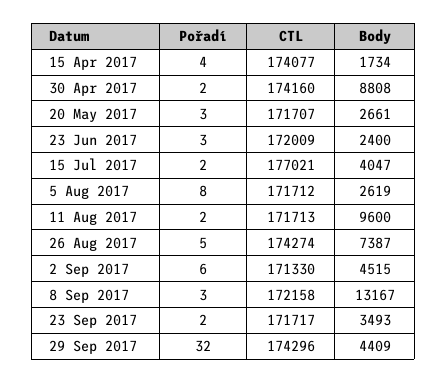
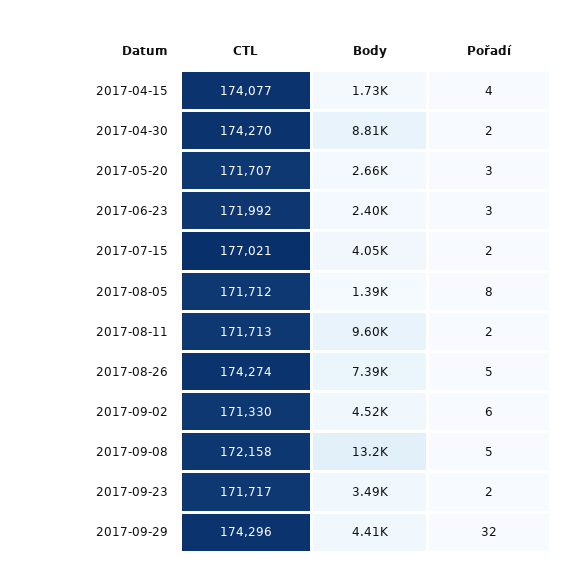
  {
    "Pořadí": {
      "15 Apr 2017": 4,
      "30 Apr 2017": 2,
      "20 May 2017": 3,
      "23 Jun 2017": 3,
      "15 Jul 2017": 2,
      "5 Aug 2017": 8,
      "11 Aug 2017": 2,
      "26 Aug 2017": 5,
      "2 Sep 2017": 6,
-     "8 Sep 2017": 3,
+     "8 Sep 2017": 5,
      "23 Sep 2017": 2,
      "29 Sep 2017": 32
    },
    "CTL": {
      "15 Apr 2017": 174077,
-     "30 Apr 2017": 174160,
+     "30 Apr 2017": 174270,
      "20 May 2017": 171707,
-     "23 Jun 2017": 172009,
+     "23 Jun 2017": 171992,
      "15 Jul 2017": 177021,
      "5 Aug 2017": 171712,
      "11 Aug 2017": 171713,
      "26 Aug 2017": 174274,
      "2 Sep 2017": 171330,
      "8 Sep 2017": 172158,
      "23 Sep 2017": 171717,
      "29 Sep 2017": 174296
    },
    "Body": {
      "15 Apr 2017": 1734,
      "30 Apr 2017": 8808,
      "20 May 2017": 2661,
      "23 Jun 2017": 2400,
      "15 Jul 2017": 4047,
-     "5 Aug 2017": 2619,
+     "5 Aug 2017": 1390,
      "11 Aug 2017": 9600,
      "26 Aug 2017": 7387,
      "2 Sep 2017": 4515,
      "8 Sep 2017": 13167,
      "23 Sep 2017": 3493,
      "29 Sep 2017": 4409
    }
  }

